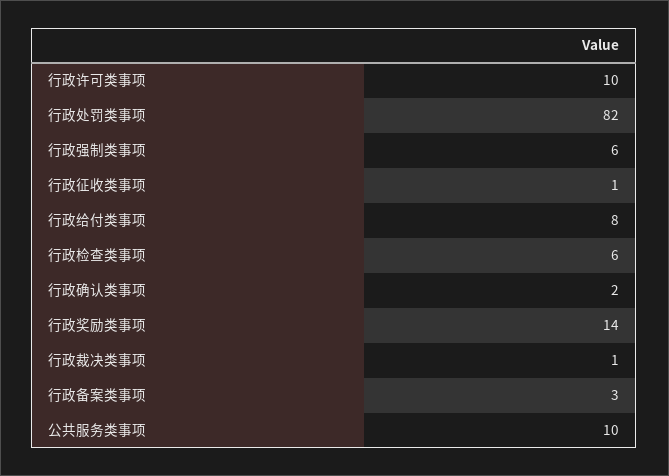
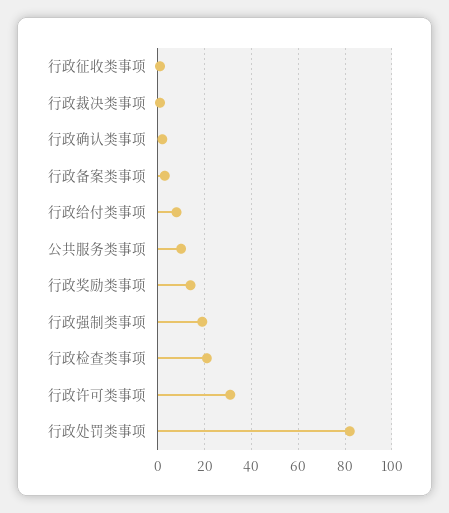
  {
-   "行政许可类事项": 10,
+   "行政许可类事项": 30,
    "行政处罚类事项": 82,
-   "行政强制类事项": 6,
+   "行政强制类事项": 20,
    "行政征收类事项": 1,
    "行政给付类事项": 8,
-   "行政检查类事项": 6,
+   "行政检查类事项": 20,
    "行政确认类事项": 2,
    "行政奖励类事项": 14,
    "行政裁决类事项": 1,
    "行政备案类事项": 3,
    "公共服务类事项": 10
  }

